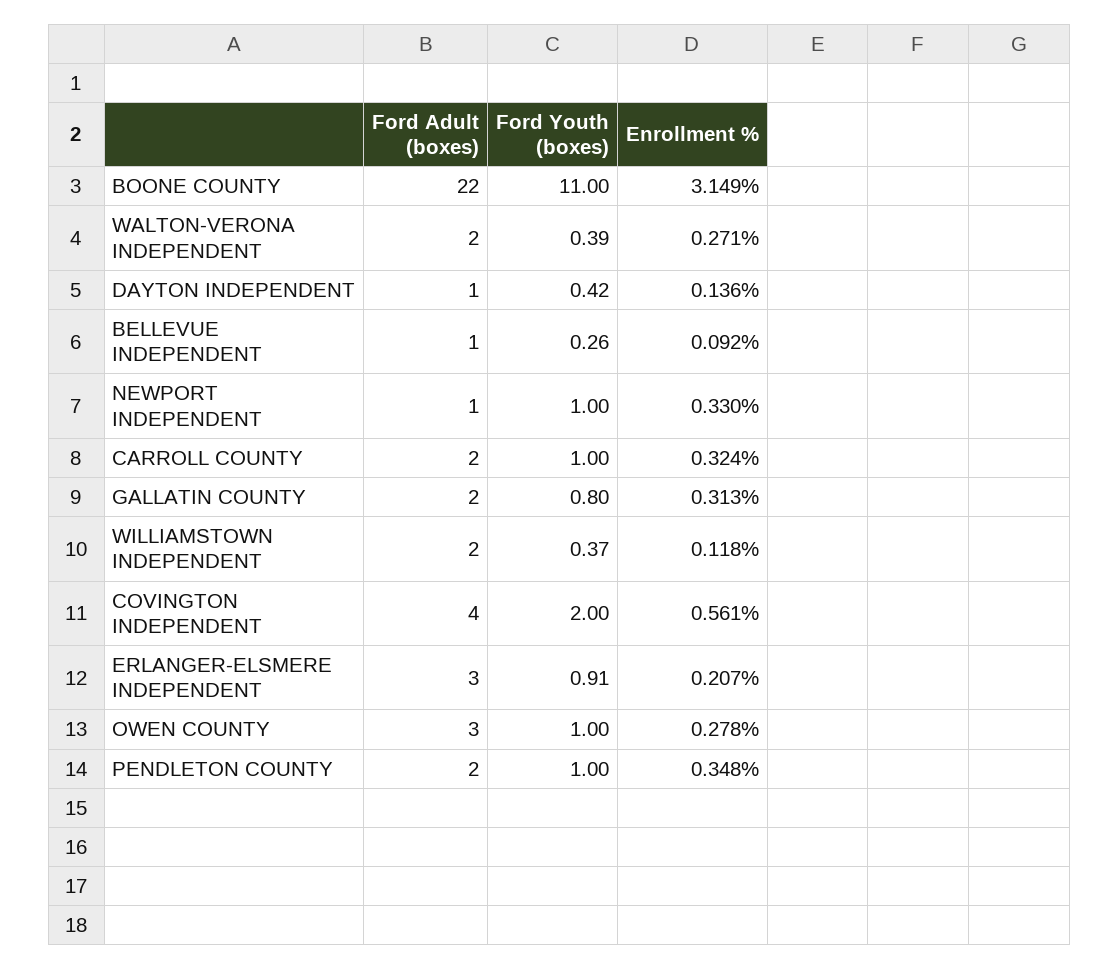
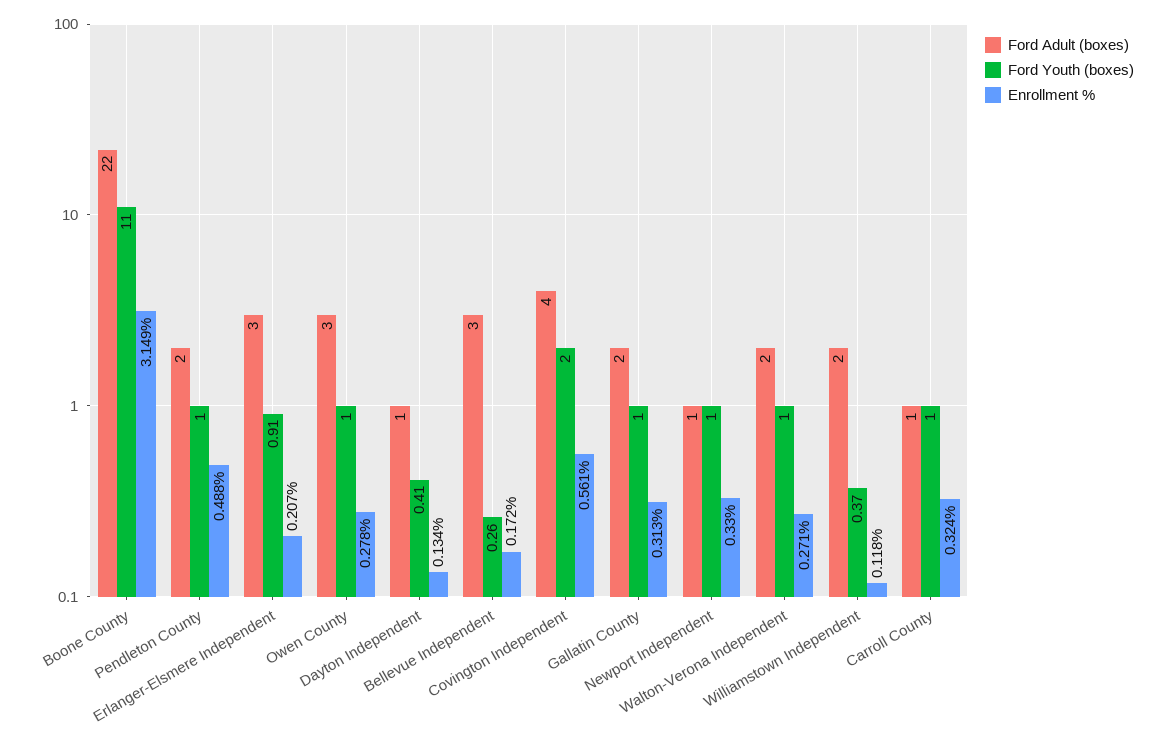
  {
    "Ford Adult (boxes)": {
      "BOONE COUNTY": 22,
      "WALTON-VERONA INDEPENDENT": 2,
      "DAYTON INDEPENDENT": 1,
-     "BELLEVUE INDEPENDENT": 1,
+     "BELLEVUE INDEPENDENT": 3,
      "NEWPORT INDEPENDENT": 1,
-     "CARROLL COUNTY": 2,
+     "CARROLL COUNTY": 1,
      "GALLATIN COUNTY": 2,
      "WILLIAMSTOWN INDEPENDENT": 2,
      "COVINGTON INDEPENDENT": 4,
      "ERLANGER-ELSMERE INDEPENDENT": 3,
      "OWEN COUNTY": 3,
      "PENDLETON COUNTY": 2
    },
    "Ford Youth (boxes)": {
      "BOONE COUNTY": 11,
-     "WALTON-VERONA INDEPENDENT": 0.39,
+     "WALTON-VERONA INDEPENDENT": 1,
-     "DAYTON INDEPENDENT": 0.42,
+     "DAYTON INDEPENDENT": 0.41,
      "BELLEVUE INDEPENDENT": 0.26,
      "NEWPORT INDEPENDENT": 1,
      "CARROLL COUNTY": 1,
-     "GALLATIN COUNTY": 0.8,
+     "GALLATIN COUNTY": 1,
      "WILLIAMSTOWN INDEPENDENT": 0.37,
      "COVINGTON INDEPENDENT": 2,
      "ERLANGER-ELSMERE INDEPENDENT": 0.91,
      "OWEN COUNTY": 1,
      "PENDLETON COUNTY": 1
    },
    "Enrollment %": {
      "BOONE COUNTY": 3.149,
      "WALTON-VERONA INDEPENDENT": 0.271,
-     "DAYTON INDEPENDENT": 0.136,
+     "DAYTON INDEPENDENT": 0.134,
-     "BELLEVUE INDEPENDENT": 0.092,
+     "BELLEVUE INDEPENDENT": 0.172,
      "NEWPORT INDEPENDENT": 0.33,
      "CARROLL COUNTY": 0.324,
      "GALLATIN COUNTY": 0.313,
      "WILLIAMSTOWN INDEPENDENT": 0.118,
      "COVINGTON INDEPENDENT": 0.561,
      "ERLANGER-ELSMERE INDEPENDENT": 0.207,
      "OWEN COUNTY": 0.278,
-     "PENDLETON COUNTY": 0.348
+     "PENDLETON COUNTY": 0.488
    }
  }

